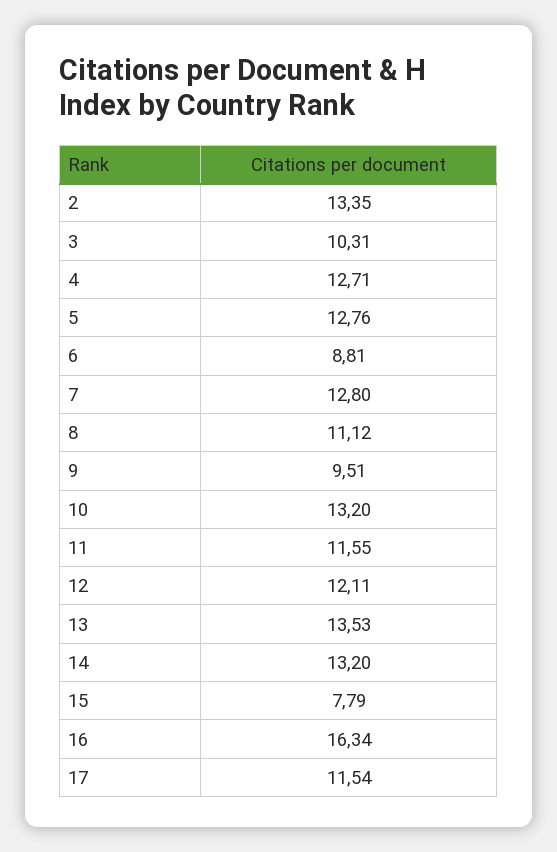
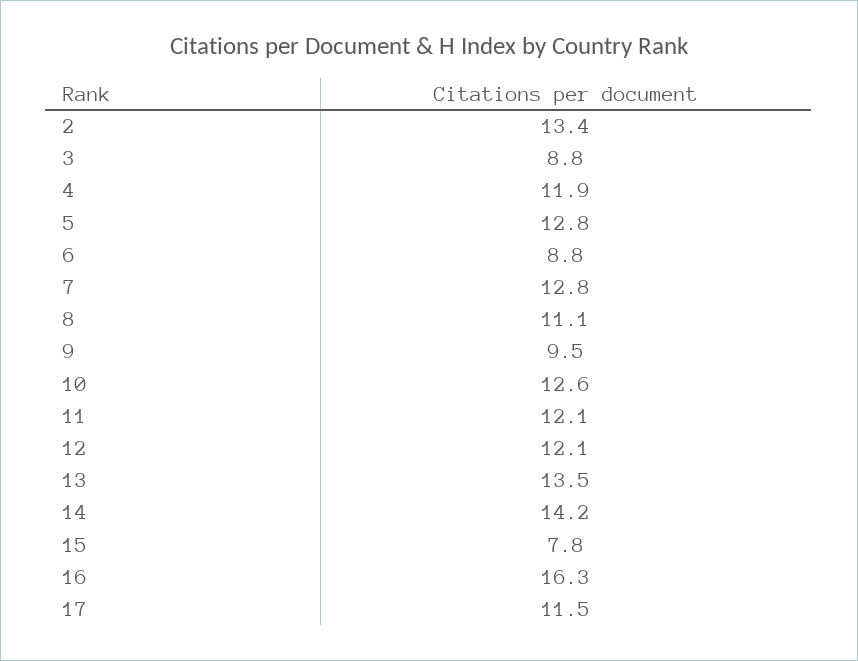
  {
    "2": 13.35,
-   "3": 10.31,
+   "3": 8.8,
-   "4": 12.71,
+   "4": 11.9,
    "5": 12.76,
    "6": 8.81,
    "7": 12.8,
    "8": 11.12,
    "9": 9.51,
-   "10": 13.2,
+   "10": 12.6,
-   "11": 11.55,
+   "11": 12.1,
    "12": 12.11,
    "13": 13.53,
-   "14": 13.2,
+   "14": 14.2,
    "15": 7.79,
    "16": 16.34,
    "17": 11.54
  }

